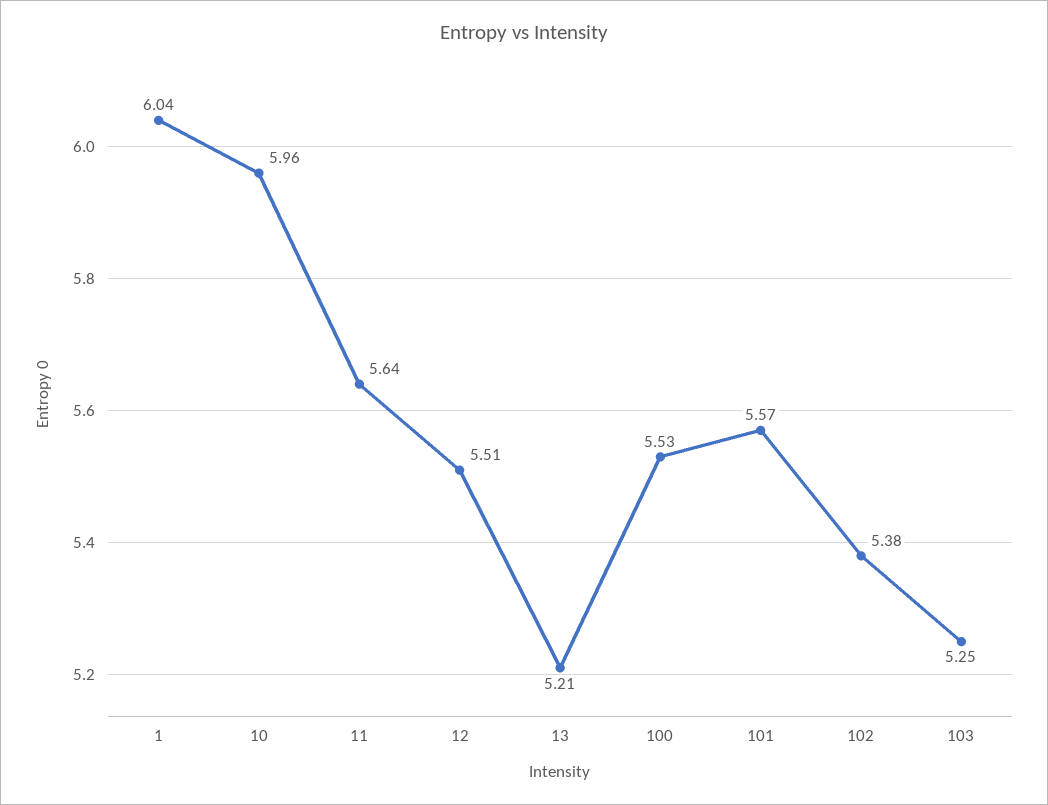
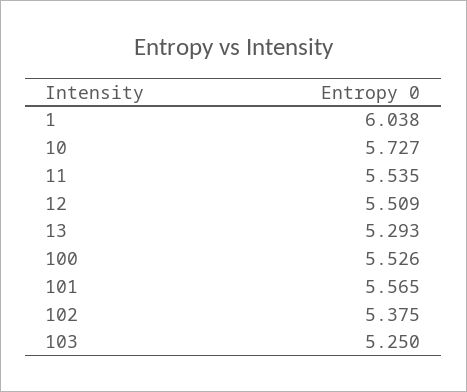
  {
    "1": 6.038,
-   "10": 5.96,
+   "10": 5.727,
-   "11": 5.64,
+   "11": 5.535,
    "12": 5.509,
-   "13": 5.21,
+   "13": 5.293,
    "100": 5.526,
    "101": 5.565,
    "102": 5.375,
    "103": 5.25
  }

